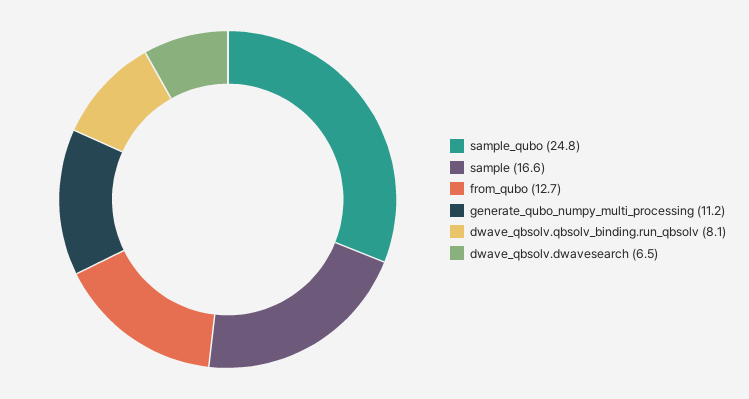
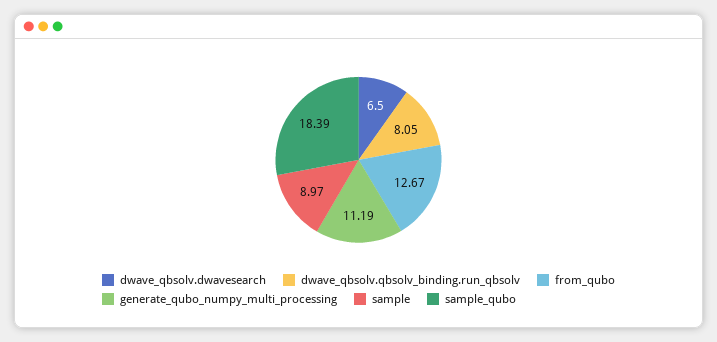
  {
-   "sample_qubo": 24.8,
+   "sample_qubo": 18.39,
-   "sample": 16.6,
+   "sample": 8.97,
    "from_qubo": 12.67,
    "generate_qubo_numpy_multi_processing": 11.19,
    "dwave_qbsolv.qbsolv_binding.run_qbsolv": 8.05,
    "dwave_qbsolv.dwavesearch": 6.5
  }

